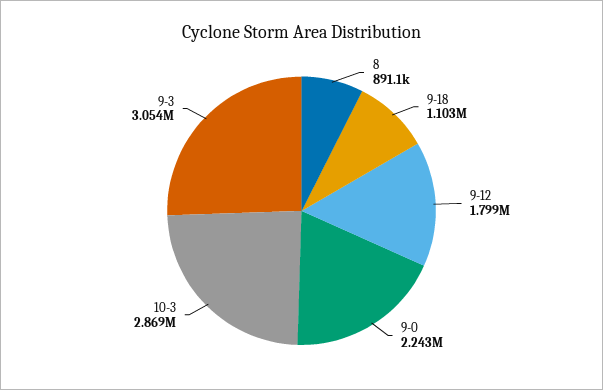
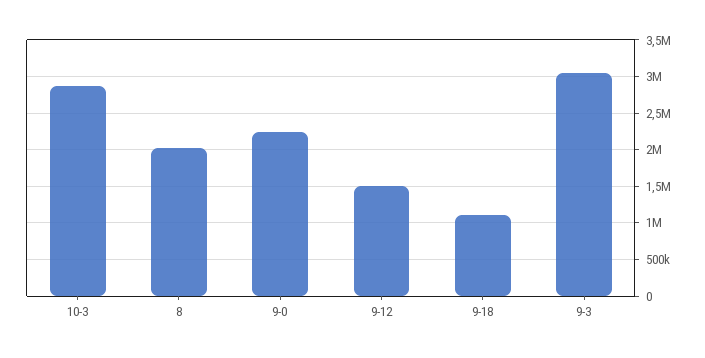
  {
-   "8": 891100,
+   "8": 2000000,
    "9-18": 1103000,
-   "9-12": 1799000,
+   "9-12": 1500000,
    "9-0": 2243000,
    "10-3": 2869000,
    "9-3": 3054000
  }

